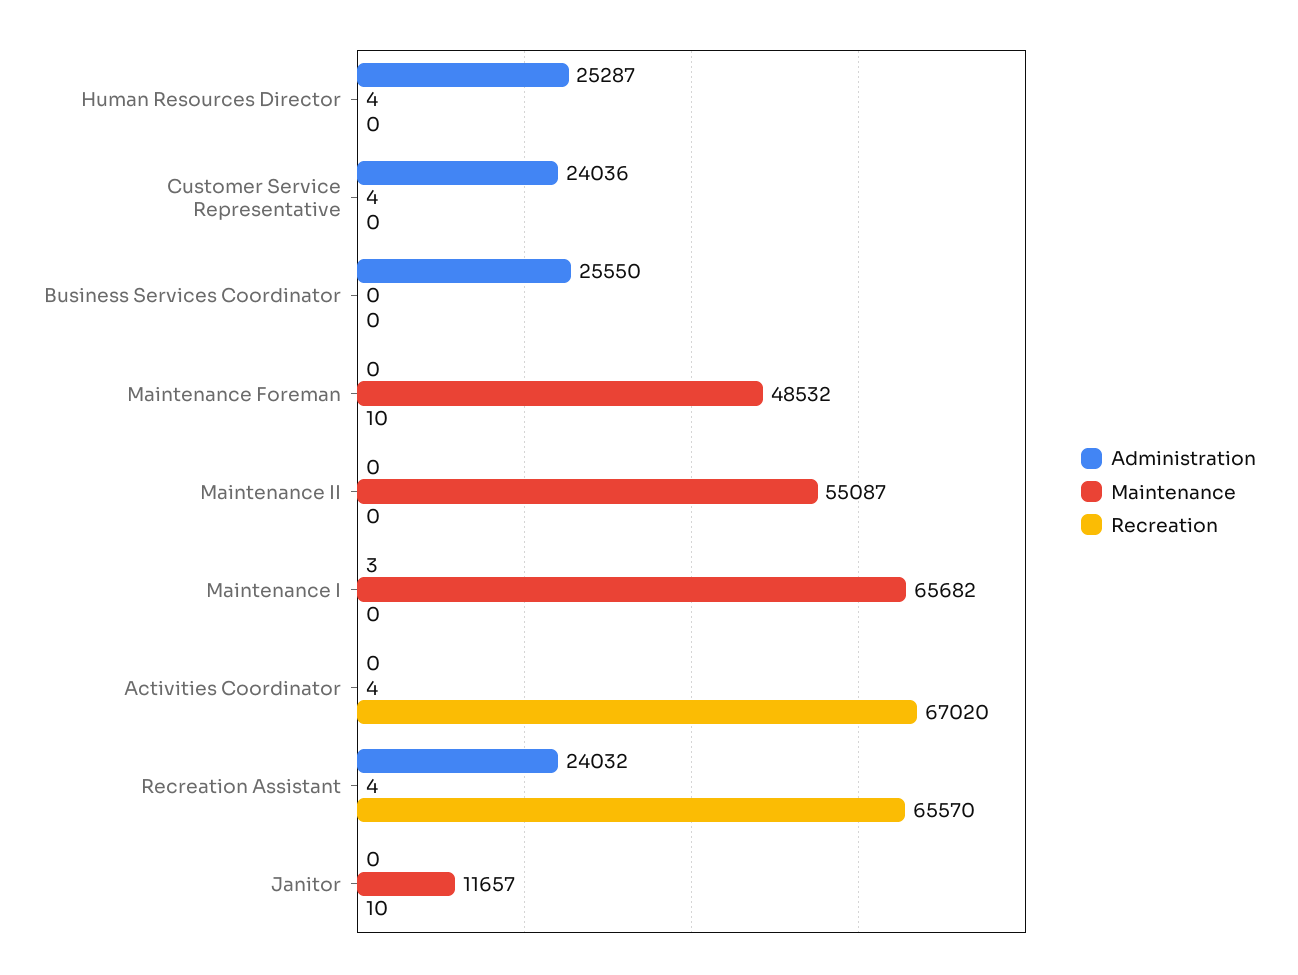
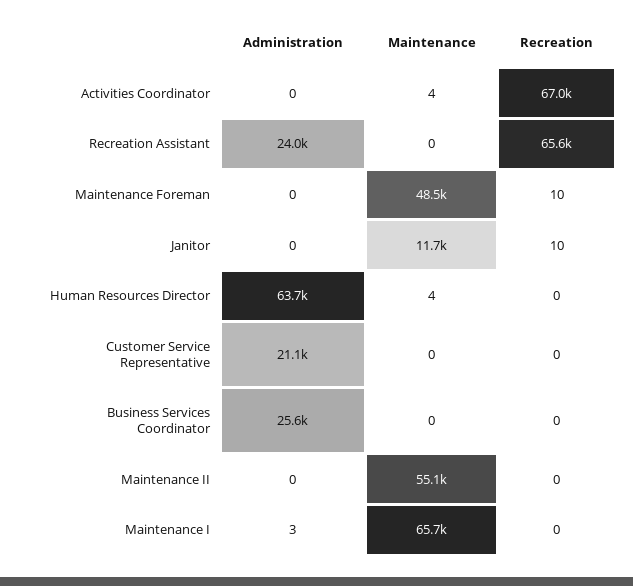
  {
    "Administration": {
-     "Human Resources Director": 25287,
+     "Human Resources Director": 63700,
-     "Customer Service Representative": 24036,
+     "Customer Service Representative": 21100,
      "Business Services Coordinator": 25550,
      "Maintenance Foreman": 0,
      "Maintenance II": 0,
      "Maintenance I": 3,
      "Activities Coordinator": 0,
      "Recreation Assistant": 24032,
      "Janitor": 0
    },
    "Maintenance": {
      "Human Resources Director": 4,
-     "Customer Service Representative": 4,
+     "Customer Service Representative": 0,
      "Business Services Coordinator": 0,
      "Maintenance Foreman": 48532,
      "Maintenance II": 55087,
      "Maintenance I": 65682,
      "Activities Coordinator": 4,
-     "Recreation Assistant": 4,
+     "Recreation Assistant": 0,
      "Janitor": 11657
    },
    "Recreation": {
      "Human Resources Director": 0,
      "Customer Service Representative": 0,
      "Business Services Coordinator": 0,
      "Maintenance Foreman": 10,
      "Maintenance II": 0,
      "Maintenance I": 0,
      "Activities Coordinator": 67020,
      "Recreation Assistant": 65570,
      "Janitor": 10
    }
  }

